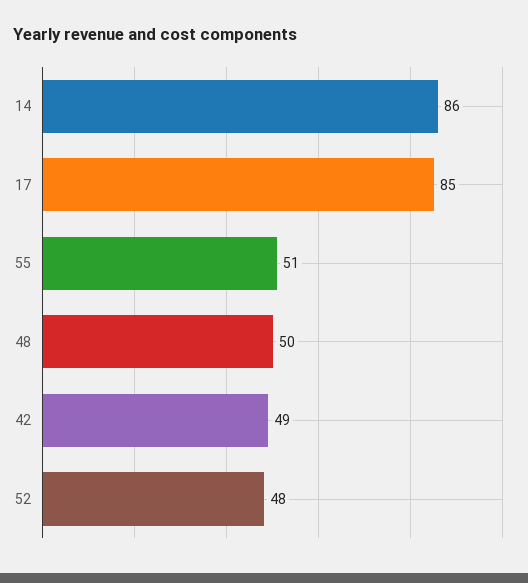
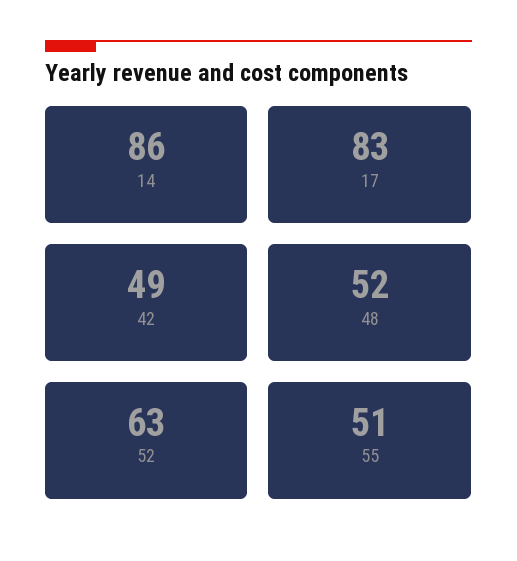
  {
    "14": 86,
-   "17": 85,
+   "17": 83,
    "55": 51,
-   "48": 50,
+   "48": 52,
    "42": 49,
-   "52": 48
+   "52": 63
  }

